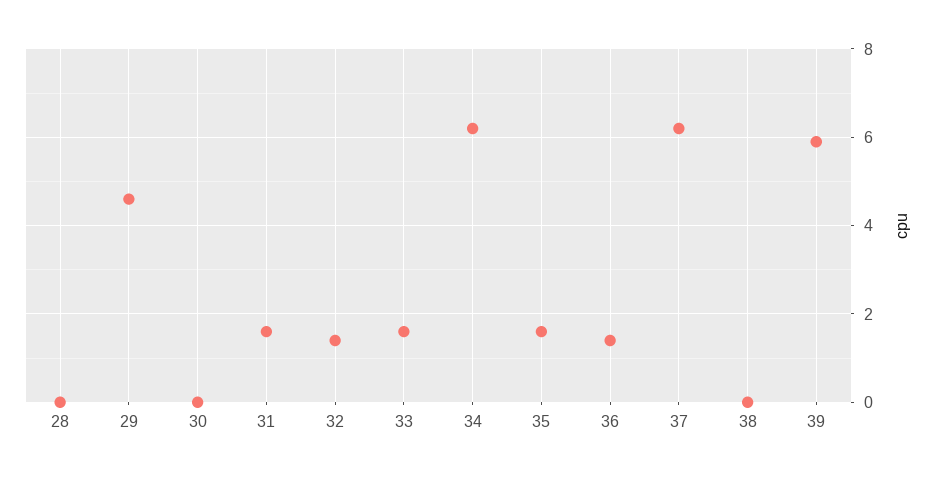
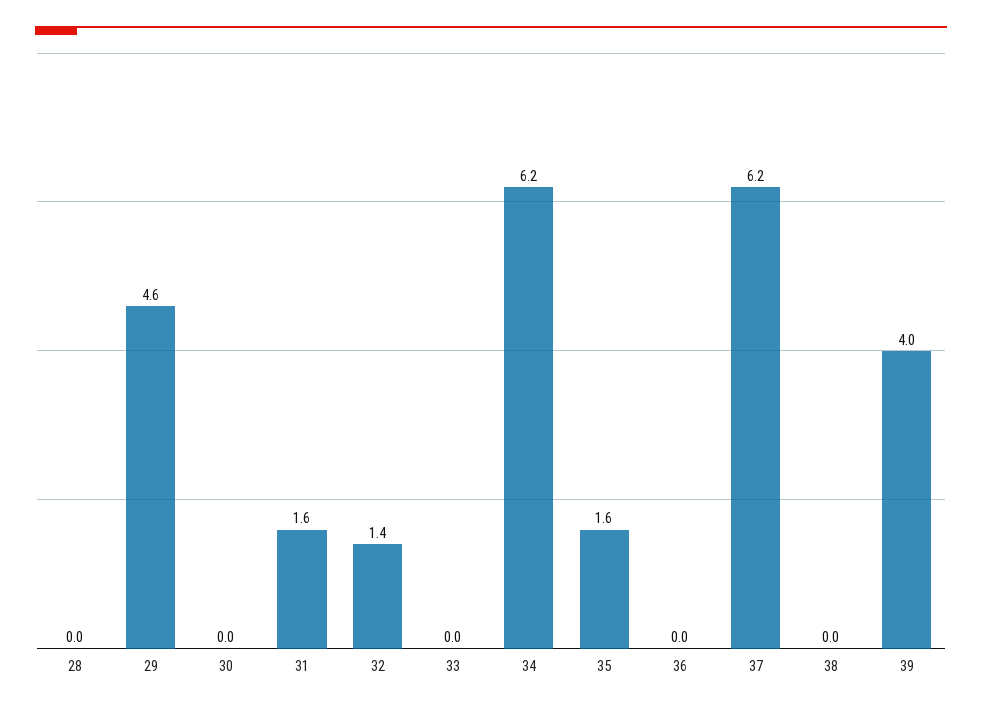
  {
    "28": 0,
    "29": 4.6,
    "30": 0,
    "31": 1.6,
    "32": 1.4,
-   "33": 1.5,
+   "33": 0,
    "34": 6.2,
    "35": 1.6,
-   "36": 1.5,
+   "36": 0,
    "37": 6.2,
    "38": 0,
-   "39": 6
+   "39": 4
  }

